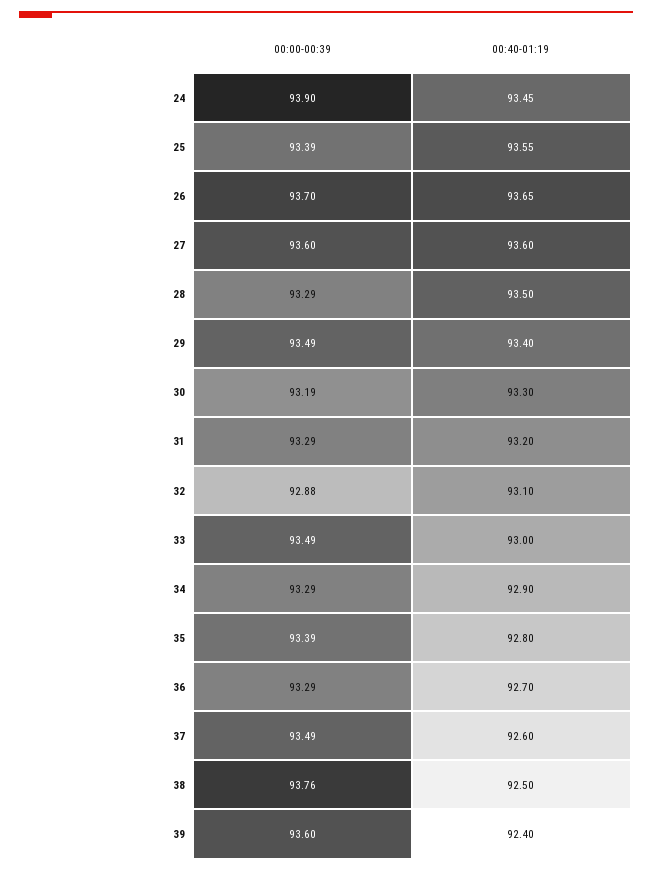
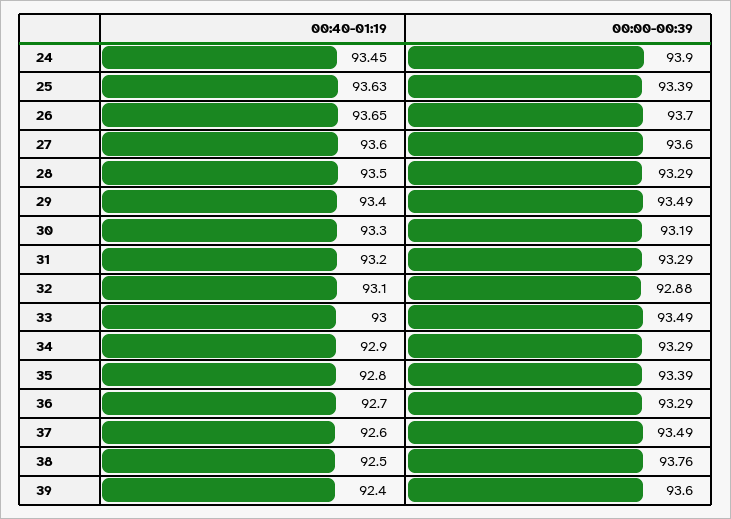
  {
    "00:00-00:39": {
      "24": 93.9,
      "25": 93.39,
      "26": 93.7,
      "27": 93.6,
      "28": 93.29,
      "29": 93.49,
      "30": 93.19,
      "31": 93.29,
      "32": 92.88,
      "33": 93.49,
      "34": 93.29,
      "35": 93.39,
      "36": 93.29,
      "37": 93.49,
      "38": 93.76,
      "39": 93.6
    },
    "00:40-01:19": {
      "24": 93.45,
-     "25": 93.55,
+     "25": 93.63,
      "26": 93.65,
      "27": 93.6,
      "28": 93.5,
      "29": 93.4,
      "30": 93.3,
      "31": 93.2,
      "32": 93.1,
      "33": 93,
      "34": 92.9,
      "35": 92.8,
      "36": 92.7,
      "37": 92.6,
      "38": 92.5,
      "39": 92.4
    }
  }

